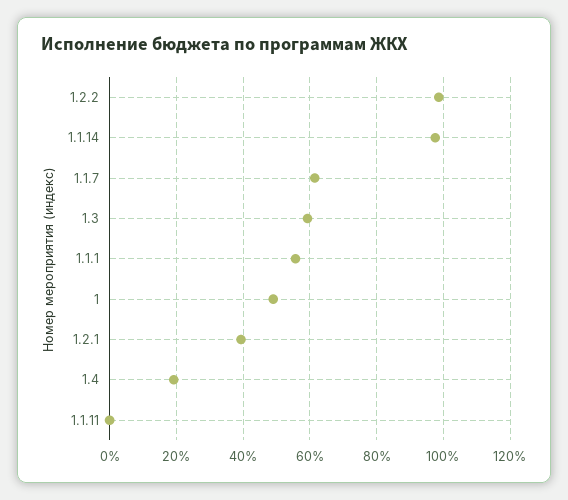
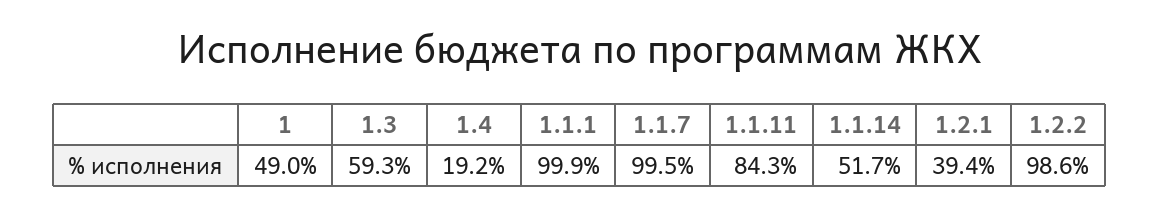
  {
    "1.2.2": 98.6,
-   "1.1.14": 98,
+   "1.1.14": 51.7,
-   "1.1.7": 62,
+   "1.1.7": 99.5,
    "1.3": 59.3,
-   "1.1.1": 56,
+   "1.1.1": 99.9,
    "1": 49,
    "1.2.1": 39.4,
    "1.4": 19.2,
-   "1.1.11": 0
+   "1.1.11": 84.3
  }

